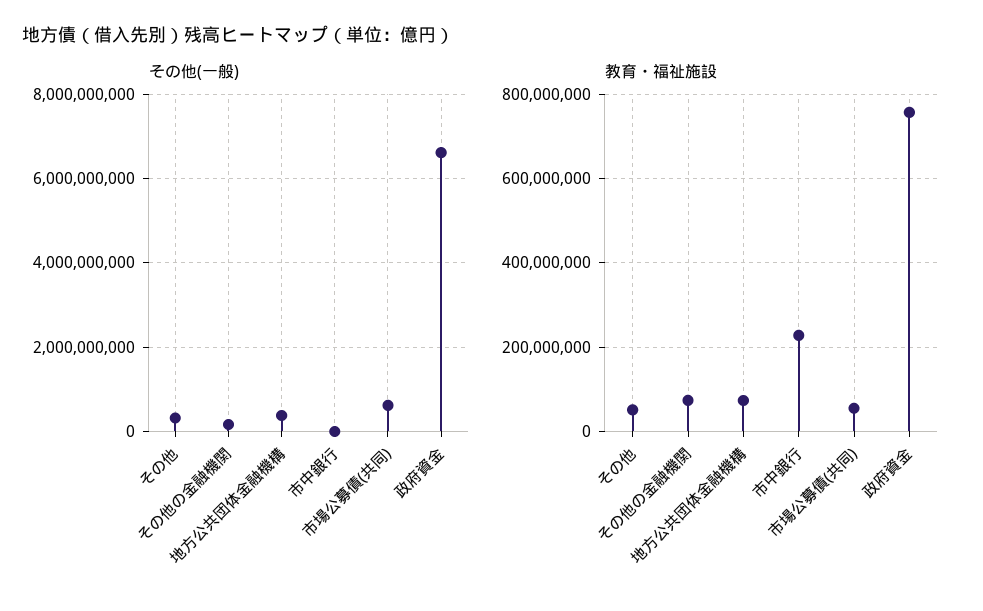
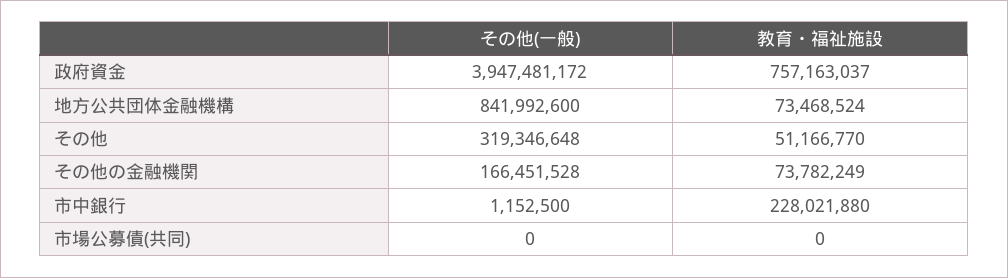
  {
    "その他(一般)": {
      "その他": 319346648,
      "その他の金融機関": 166451528,
-     "地方公共団体金融機構": 400000000,
+     "地方公共団体金融機構": 841992600,
      "市中銀行": 1152500,
-     "市場公募債(共同)": 600000000,
+     "市場公募債(共同)": 0,
-     "政府資金": 6600000000
+     "政府資金": 3947481172
    },
    "教育・福祉施設": {
      "その他": 51166770,
      "その他の金融機関": 73782249,
      "地方公共団体金融機構": 73468524,
      "市中銀行": 228021880,
-     "市場公募債(共同)": 60000000,
+     "市場公募債(共同)": 0,
      "政府資金": 757163037
    }
  }

